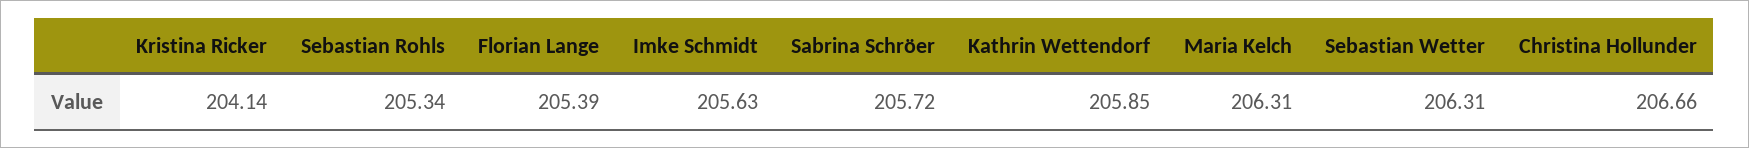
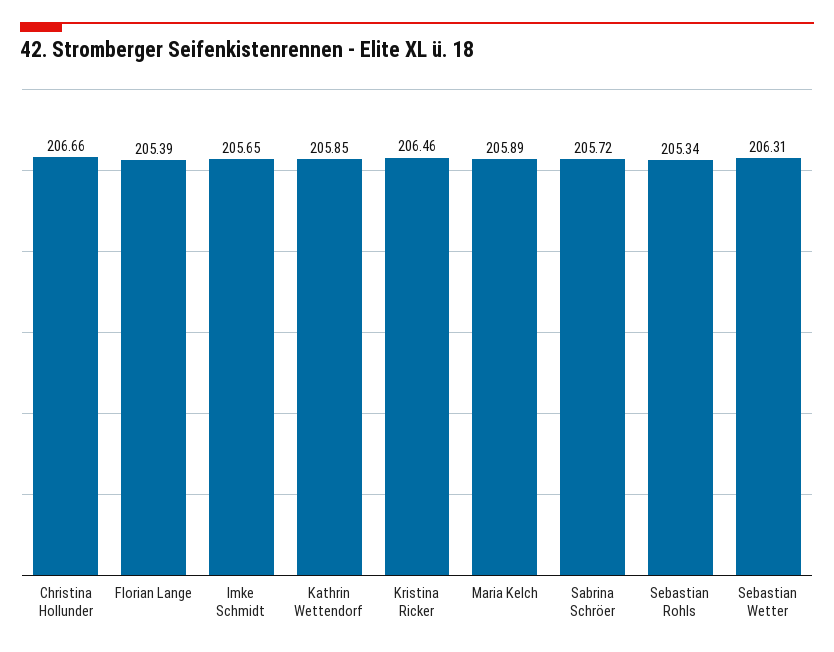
  {
-   "Kristina Ricker": 204.14,
+   "Kristina Ricker": 206.46,
    "Sebastian Rohls": 205.34,
    "Florian Lange": 205.39,
-   "Imke Schmidt": 205.63,
+   "Imke Schmidt": 205.65,
    "Sabrina Schröer": 205.72,
    "Kathrin Wettendorf": 205.85,
-   "Maria Kelch": 206.31,
+   "Maria Kelch": 205.89,
    "Sebastian Wetter": 206.31,
    "Christina Hollunder": 206.66
  }

